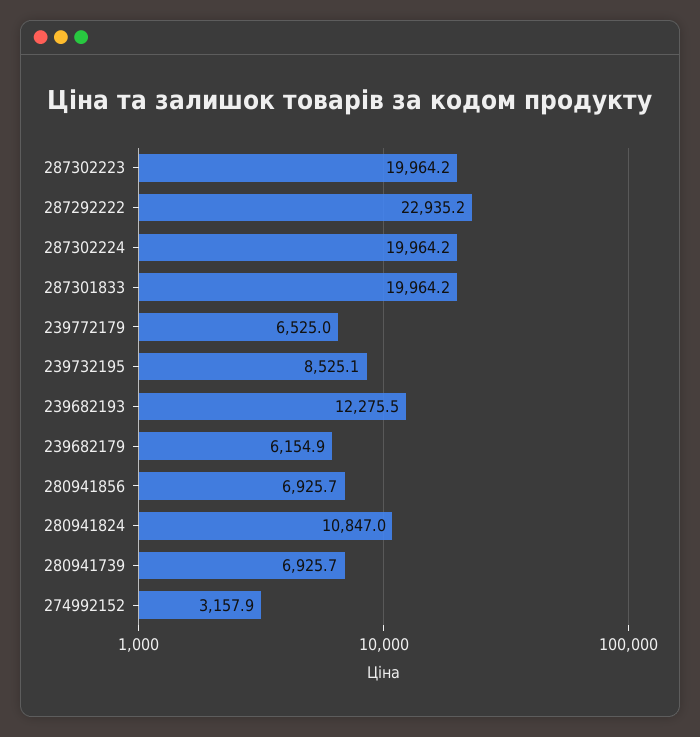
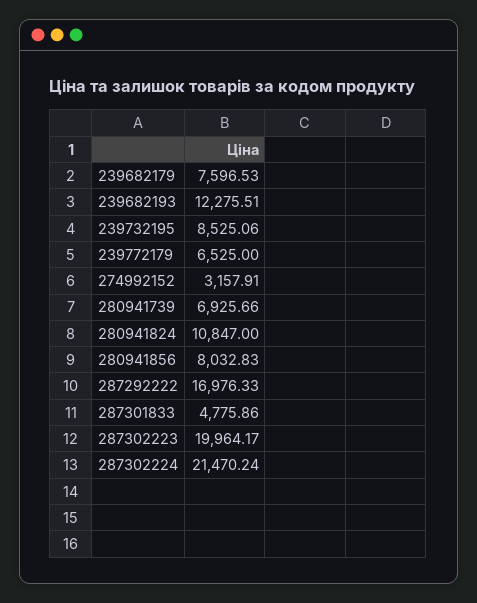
  {
    "287302223": 19964.17,
-   "287292222": 22935.2,
+   "287292222": 16976.33,
-   "287302224": 19964.2,
+   "287302224": 21470.24,
-   "287301833": 19964.2,
+   "287301833": 4775.86,
    "239772179": 6525,
    "239732195": 8525.06,
    "239682193": 12275.51,
-   "239682179": 6154.9,
+   "239682179": 7596.53,
-   "280941856": 6925.7,
+   "280941856": 8032.83,
    "280941824": 10847,
    "280941739": 6925.66,
    "274992152": 3157.91
  }

